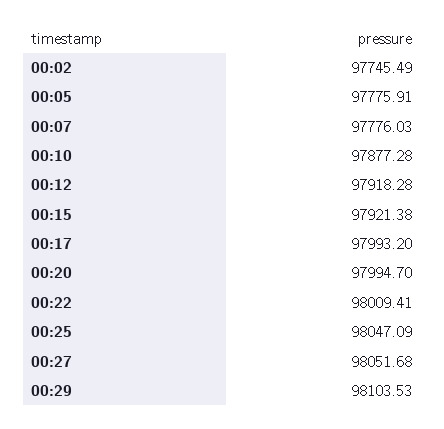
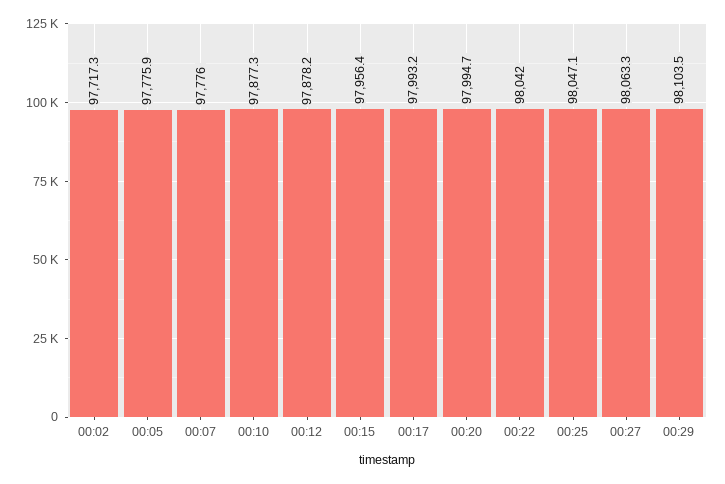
  {
-   "00:02": 97745.49,
+   "00:02": 97717.3,
    "00:05": 97775.91,
    "00:07": 97776.03,
    "00:10": 97877.28,
-   "00:12": 97918.28,
+   "00:12": 97878.2,
-   "00:15": 97921.38,
+   "00:15": 97956.4,
    "00:17": 97993.2,
    "00:20": 97994.7,
-   "00:22": 98009.41,
+   "00:22": 98042,
    "00:25": 98047.09,
-   "00:27": 98051.68,
+   "00:27": 98063.3,
    "00:29": 98103.53
  }

